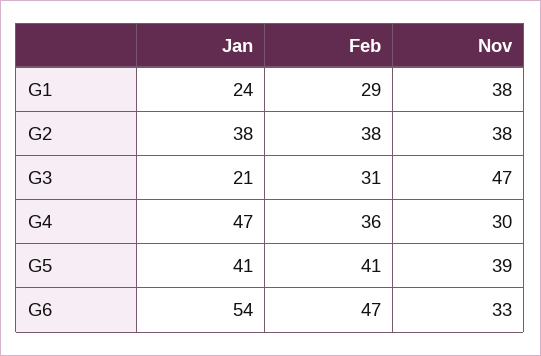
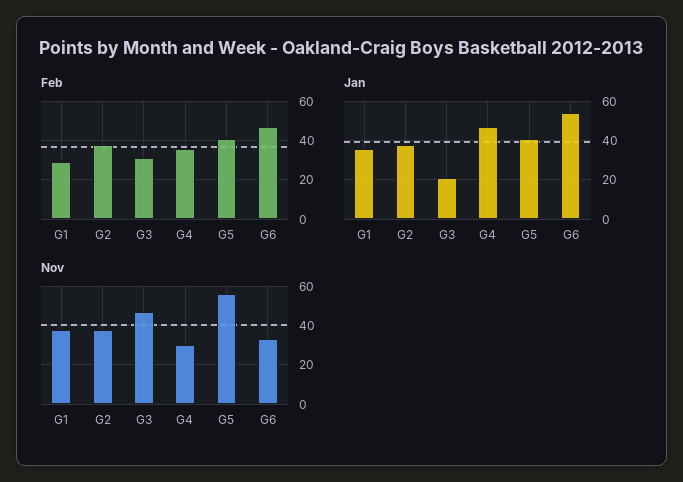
  {
    "Jan": {
-     "G1": 24,
+     "G1": 35,
      "G2": 38,
      "G3": 21,
      "G4": 47,
      "G5": 41,
      "G6": 54
    },
    "Feb": {
      "G1": 29,
      "G2": 38,
      "G3": 31,
      "G4": 36,
      "G5": 41,
      "G6": 47
    },
    "Nov": {
      "G1": 38,
      "G2": 38,
      "G3": 47,
      "G4": 30,
-     "G5": 39,
+     "G5": 55,
      "G6": 33
    }
  }

